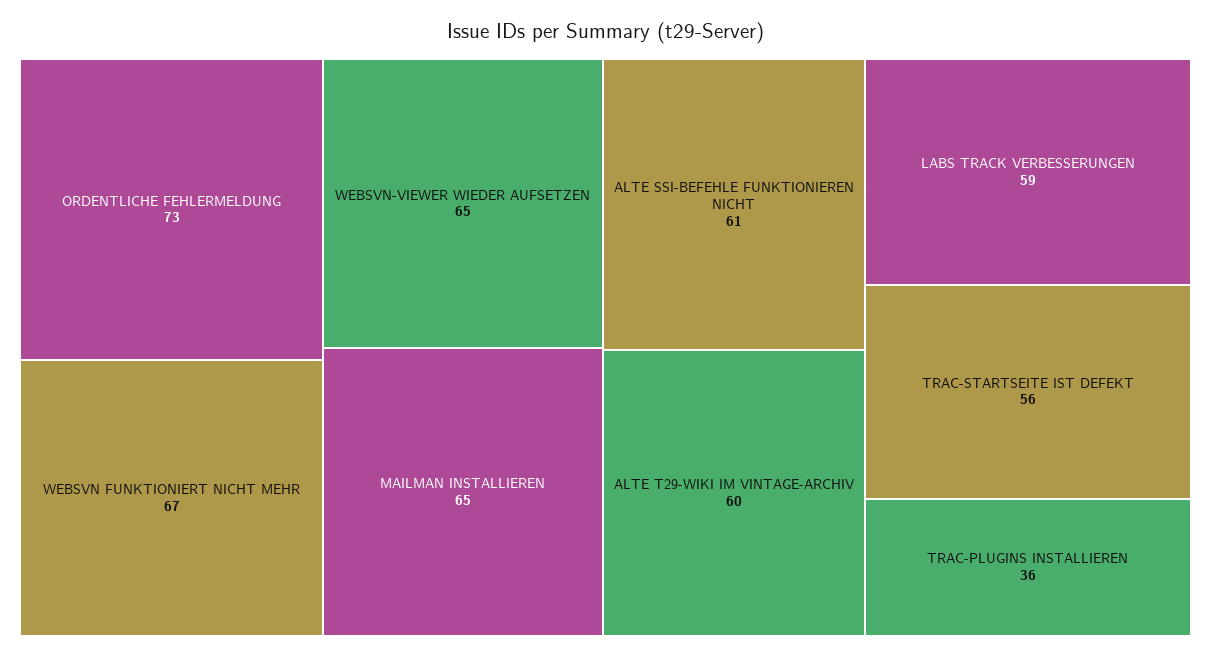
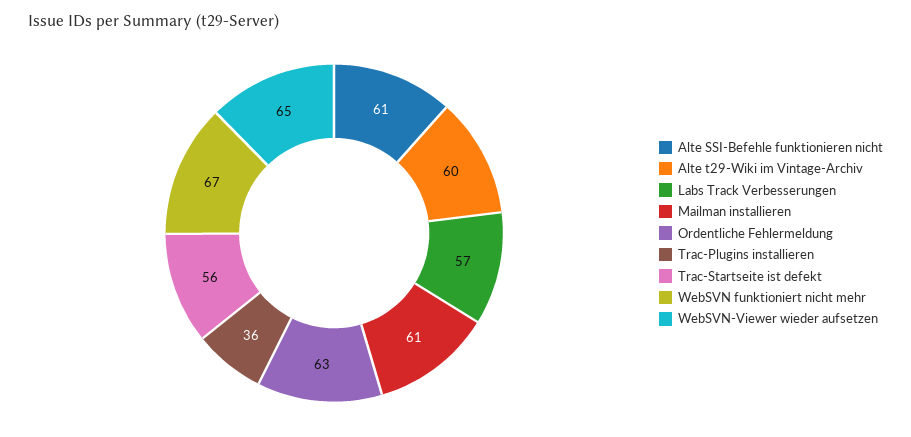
  {
-   "ORDENTLICHE FEHLERMELDUNG": 73,
+   "ORDENTLICHE FEHLERMELDUNG": 63,
    "WEBSVN FUNKTIONIERT NICHT MEHR": 67,
    "WEBSVN-VIEWER WIEDER AUFSETZEN": 65,
-   "MAILMAN INSTALLIEREN": 65,
+   "MAILMAN INSTALLIEREN": 61,
    "ALTE SSI-BEFEHLE FUNKTIONIEREN NICHT": 61,
    "ALTE T29-WIKI IM VINTAGE-ARCHIV": 60,
-   "LABS TRACK VERBESSERUNGEN": 59,
+   "LABS TRACK VERBESSERUNGEN": 57,
    "TRAC-STARTSEITE IST DEFEKT": 56,
    "TRAC-PLUGINS INSTALLIEREN": 36
  }

